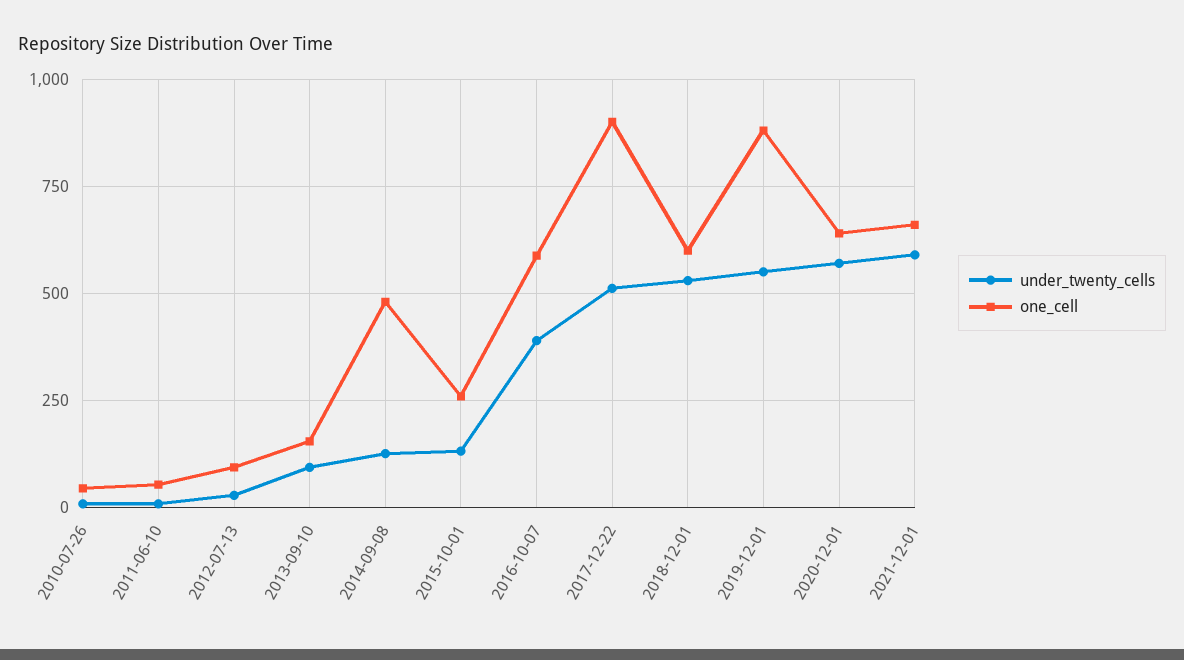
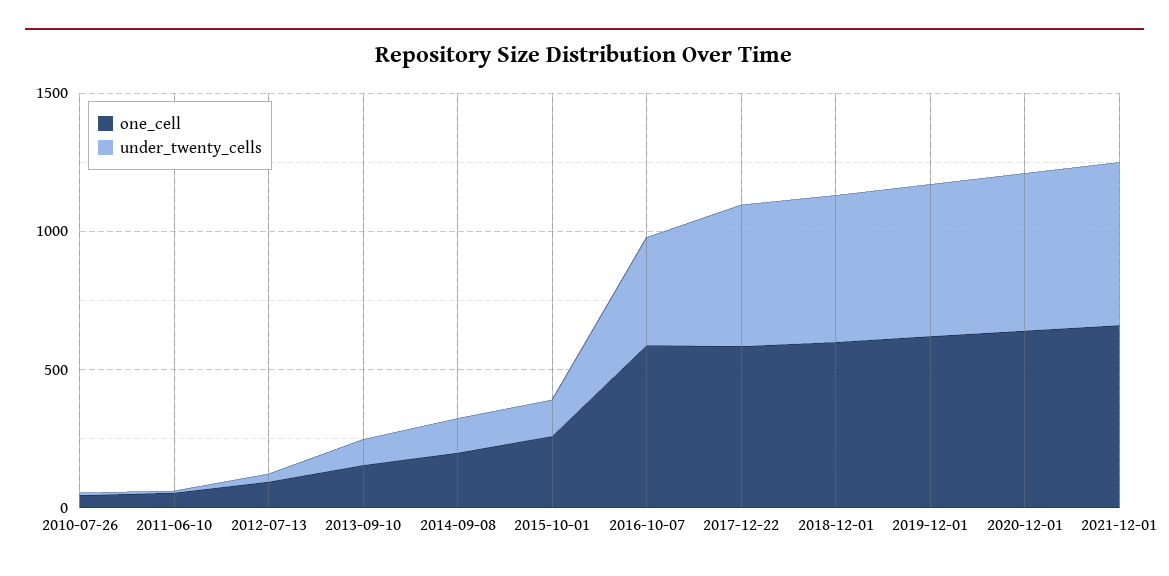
  {
    "under_twenty_cells": {
      "2010-07-26": 0,
      "2011-06-10": 0,
      "2012-07-13": 25,
      "2013-09-10": 100,
      "2014-09-08": 125,
      "2015-10-01": 125,
      "2016-10-07": 400,
      "2017-12-22": 500,
      "2018-12-01": 525,
      "2019-12-01": 550,
      "2020-12-01": 575,
      "2021-12-01": 600
    },
    "one_cell": {
      "2010-07-26": 50,
      "2011-06-10": 50,
      "2012-07-13": 100,
      "2013-09-10": 150,
-     "2014-09-08": 475,
+     "2014-09-08": 200,
      "2015-10-01": 250,
      "2016-10-07": 600,
-     "2017-12-22": 900,
+     "2017-12-22": 600,
      "2018-12-01": 600,
-     "2019-12-01": 875,
+     "2019-12-01": 600,
      "2020-12-01": 650,
      "2021-12-01": 650
    }
  }

